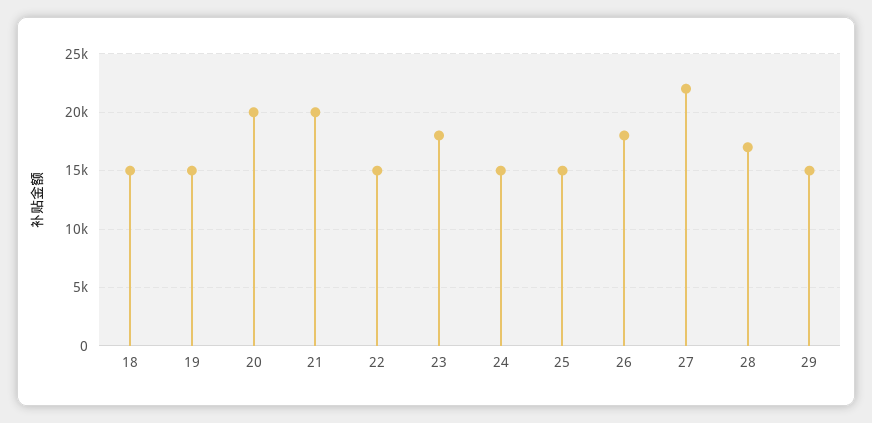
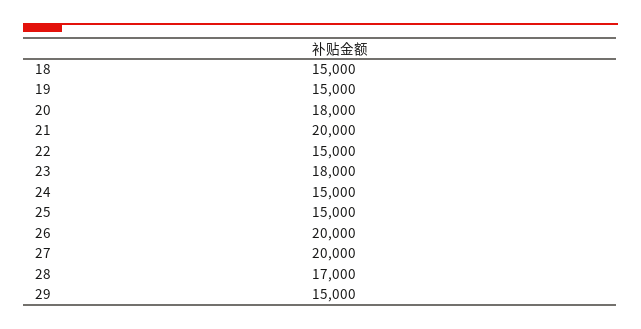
  {
    "18": 15000,
    "19": 15000,
-   "20": 20000,
+   "20": 18000,
    "21": 20000,
    "22": 15000,
    "23": 18000,
    "24": 15000,
    "25": 15000,
-   "26": 18000,
+   "26": 20000,
-   "27": 22000,
+   "27": 20000,
    "28": 17000,
    "29": 15000
  }

